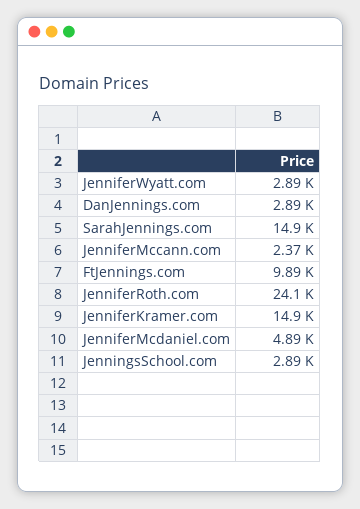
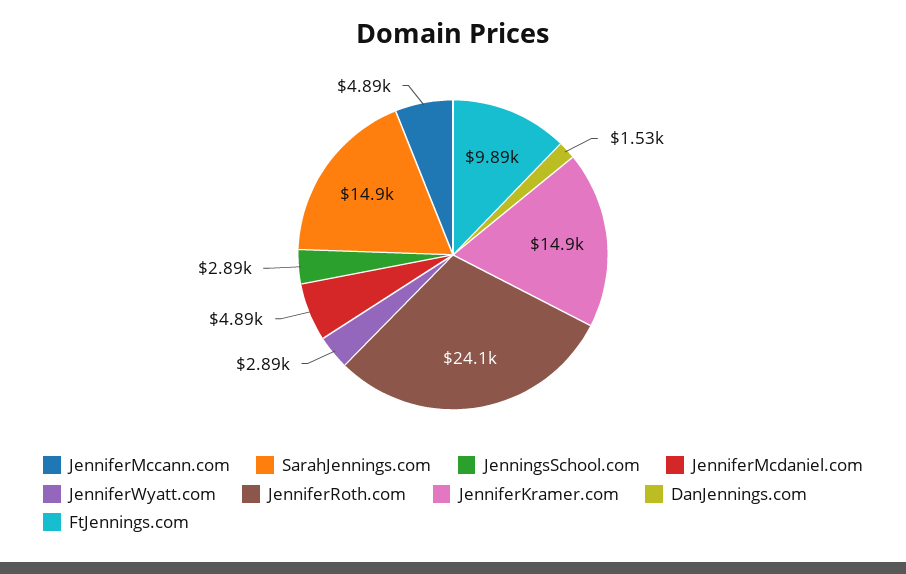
  {
    "JenniferWyatt.com": 2890,
-   "DanJennings.com": 2890,
+   "DanJennings.com": 1530,
    "SarahJennings.com": 14900,
-   "JenniferMccann.com": 2370,
+   "JenniferMccann.com": 4890,
    "FtJennings.com": 9890,
    "JenniferRoth.com": 24100,
    "JenniferKramer.com": 14900,
    "JenniferMcdaniel.com": 4890,
    "JenningsSchool.com": 2890
  }

